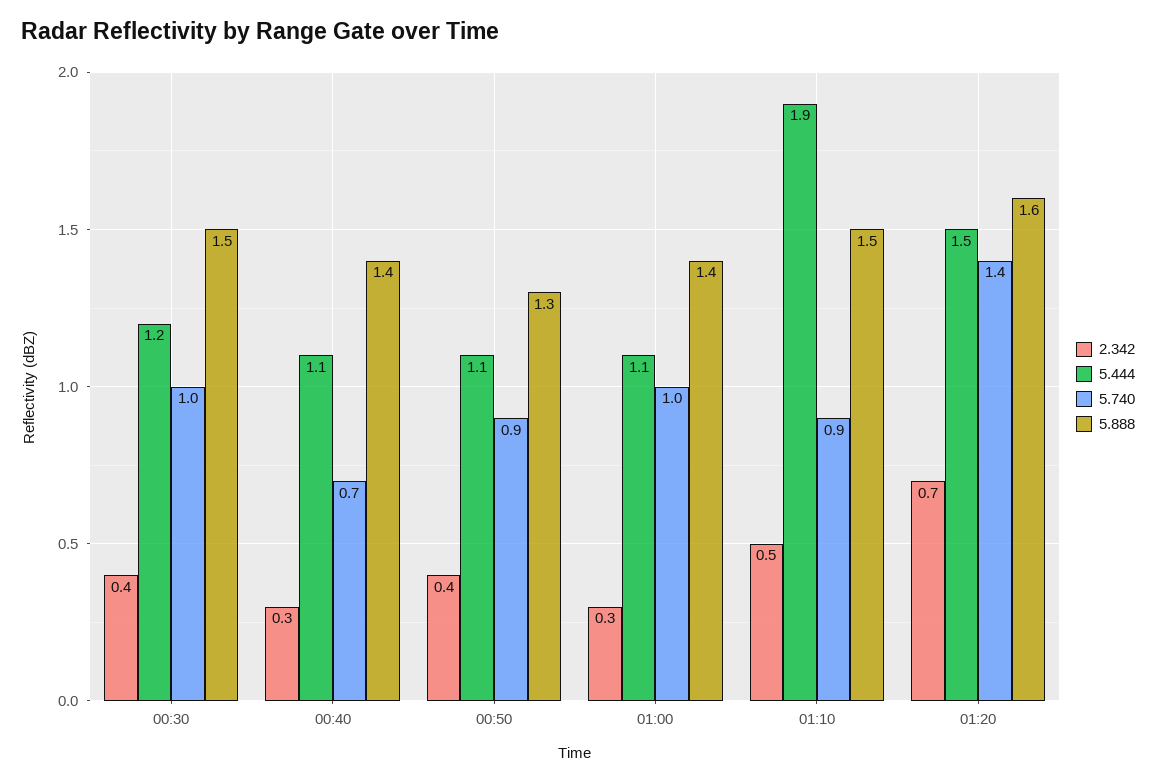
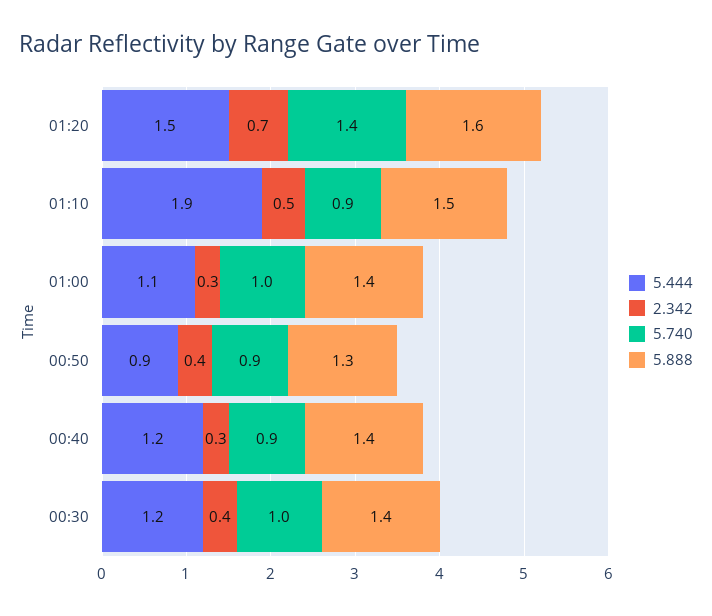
  {
    "2.342": {
      "00:30": 0.4,
      "00:40": 0.3,
      "00:50": 0.4,
      "01:00": 0.3,
      "01:10": 0.5,
      "01:20": 0.7
    },
    "5.444": {
      "00:30": 1.2,
-     "00:40": 1.1,
+     "00:40": 1.2,
-     "00:50": 1.1,
+     "00:50": 0.9,
      "01:00": 1.1,
      "01:10": 1.9,
      "01:20": 1.5
    },
    "5.740": {
      "00:30": 1,
-     "00:40": 0.7,
+     "00:40": 0.9,
      "00:50": 0.9,
      "01:00": 1,
      "01:10": 0.9,
      "01:20": 1.4
    },
    "5.888": {
-     "00:30": 1.5,
+     "00:30": 1.4,
      "00:40": 1.4,
      "00:50": 1.3,
      "01:00": 1.4,
      "01:10": 1.5,
      "01:20": 1.6
    }
  }

